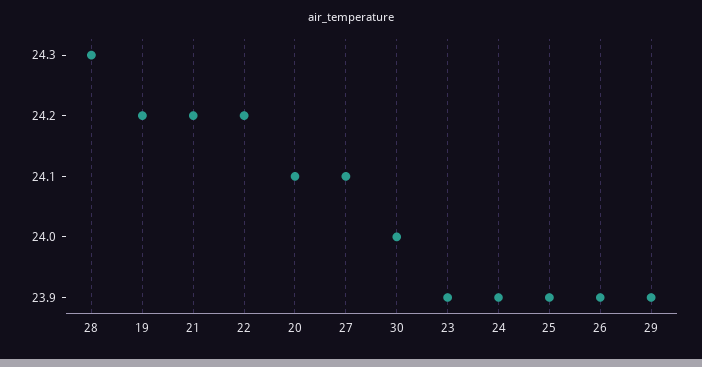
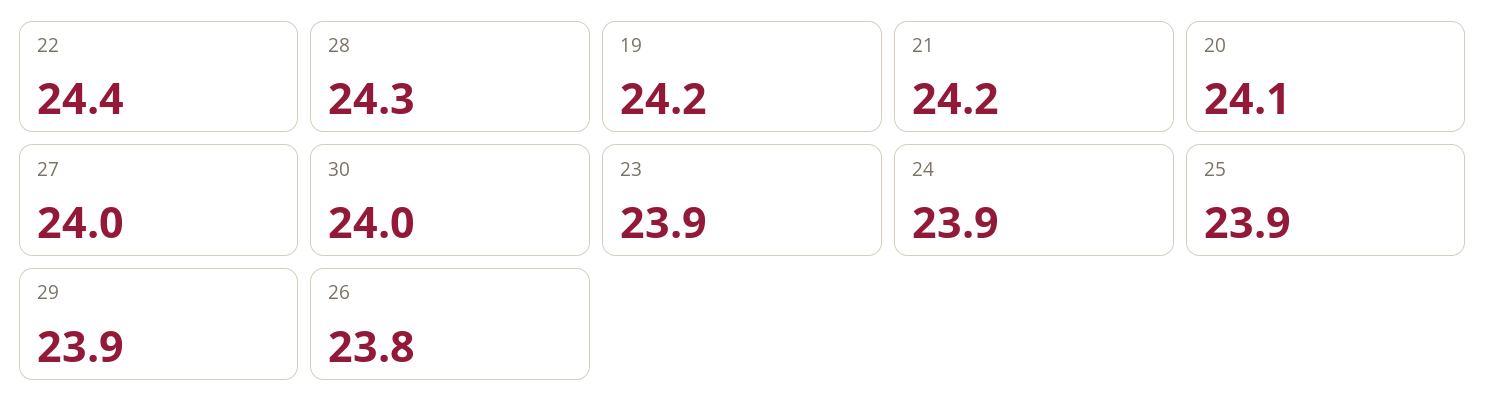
  {
    "28": 24.3,
    "19": 24.2,
    "21": 24.2,
-   "22": 24.2,
+   "22": 24.4,
    "20": 24.1,
-   "27": 24.1,
+   "27": 24,
    "30": 24,
    "23": 23.9,
    "24": 23.9,
    "25": 23.9,
-   "26": 23.9,
+   "26": 23.8,
    "29": 23.9
  }

